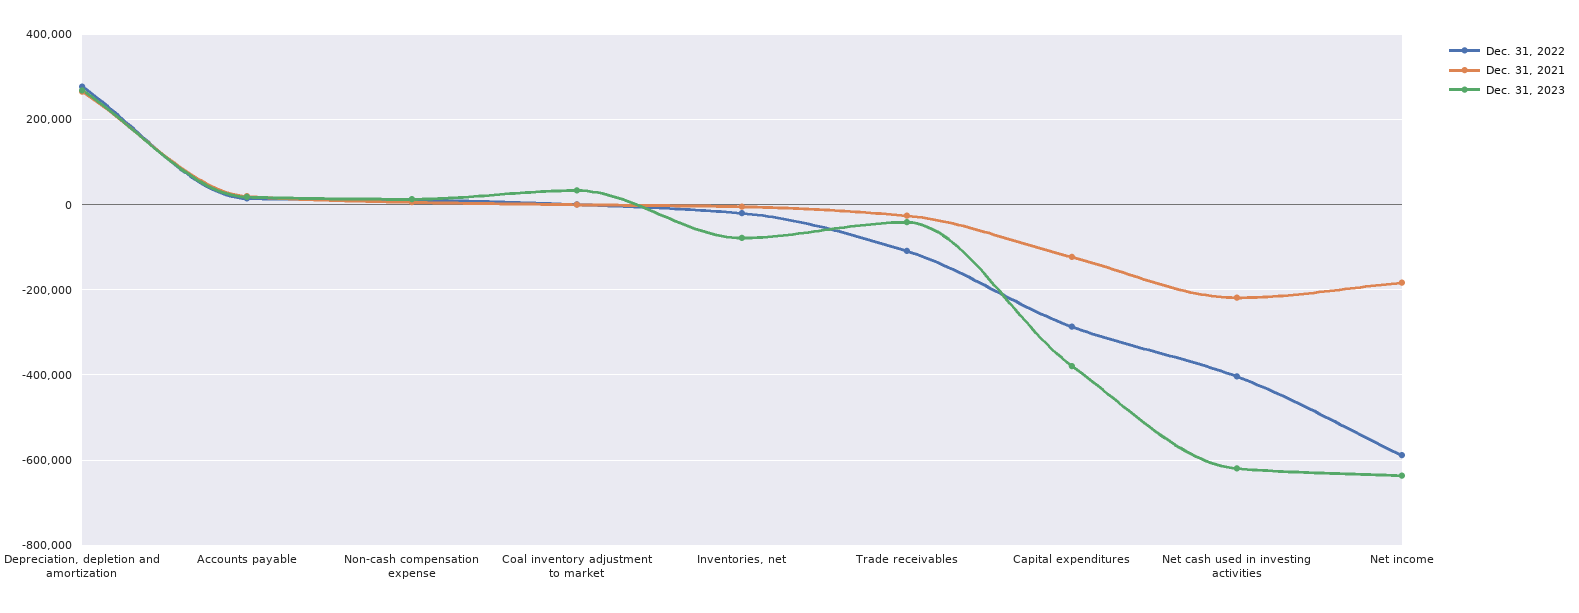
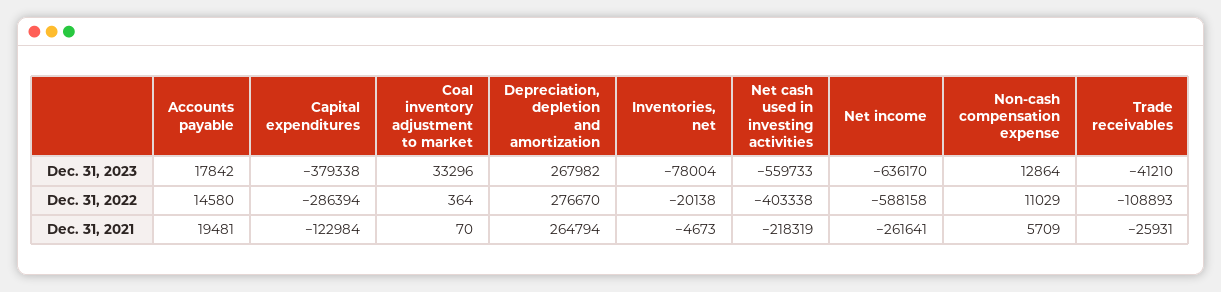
  {
    "Dec. 31, 2022": {
      "Depreciation, depletion and amortization": 276670,
      "Accounts payable": 14580,
      "Non-cash compensation expense": 11029,
      "Coal inventory adjustment to market": 364,
      "Inventories, net": -20138,
      "Trade receivables": -108893,
      "Capital expenditures": -286394,
      "Net cash used in investing activities": -403338,
      "Net income": -588158
    },
    "Dec. 31, 2021": {
      "Depreciation, depletion and amortization": 264794,
      "Accounts payable": 19481,
      "Non-cash compensation expense": 5709,
      "Coal inventory adjustment to market": 70,
      "Inventories, net": -4673,
      "Trade receivables": -25931,
      "Capital expenditures": -122984,
      "Net cash used in investing activities": -218319,
-     "Net income": -180000
+     "Net income": -261641
    },
    "Dec. 31, 2023": {
      "Depreciation, depletion and amortization": 267982,
      "Accounts payable": 17842,
      "Non-cash compensation expense": 12864,
      "Coal inventory adjustment to market": 33296,
      "Inventories, net": -78004,
      "Trade receivables": -41210,
      "Capital expenditures": -379338,
-     "Net cash used in investing activities": -620000,
+     "Net cash used in investing activities": -559733,
      "Net income": -636170
    }
  }

